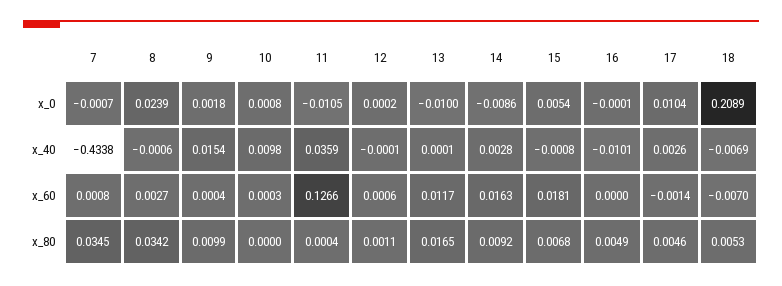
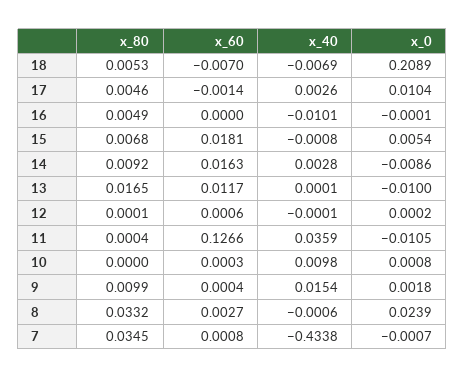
  {
    "7": {
      "x_0": -0.0007,
      "x_40": -0.4338,
      "x_60": 0.0008,
      "x_80": 0.0345
    },
    "8": {
      "x_0": 0.0239,
      "x_40": -0.0006,
      "x_60": 0.0027,
-     "x_80": 0.0342
+     "x_80": 0.0332
    },
    "9": {
      "x_0": 0.0018,
      "x_40": 0.0154,
      "x_60": 0.0004,
      "x_80": 0.0099
    },
    "10": {
      "x_0": 0.0008,
      "x_40": 0.0098,
      "x_60": 0.0003,
      "x_80": 0
    },
    "11": {
      "x_0": -0.0105,
      "x_40": 0.0359,
      "x_60": 0.1266,
      "x_80": 0.0004
    },
    "12": {
      "x_0": 0.0002,
      "x_40": -0.0001,
      "x_60": 0.0006,
-     "x_80": 0.0011
+     "x_80": 0.0001
    },
    "13": {
      "x_0": -0.01,
      "x_40": 0.0001,
      "x_60": 0.0117,
      "x_80": 0.0165
    },
    "14": {
      "x_0": -0.0086,
      "x_40": 0.0028,
      "x_60": 0.0163,
      "x_80": 0.0092
    },
    "15": {
      "x_0": 0.0054,
      "x_40": -0.0008,
      "x_60": 0.0181,
      "x_80": 0.0068
    },
    "16": {
      "x_0": -0.0001,
      "x_40": -0.0101,
      "x_60": 0,
      "x_80": 0.0049
    },
    "17": {
      "x_0": 0.0104,
      "x_40": 0.0026,
      "x_60": -0.0014,
      "x_80": 0.0046
    },
    "18": {
      "x_0": 0.2089,
      "x_40": -0.0069,
      "x_60": -0.007,
      "x_80": 0.0053
    }
  }

